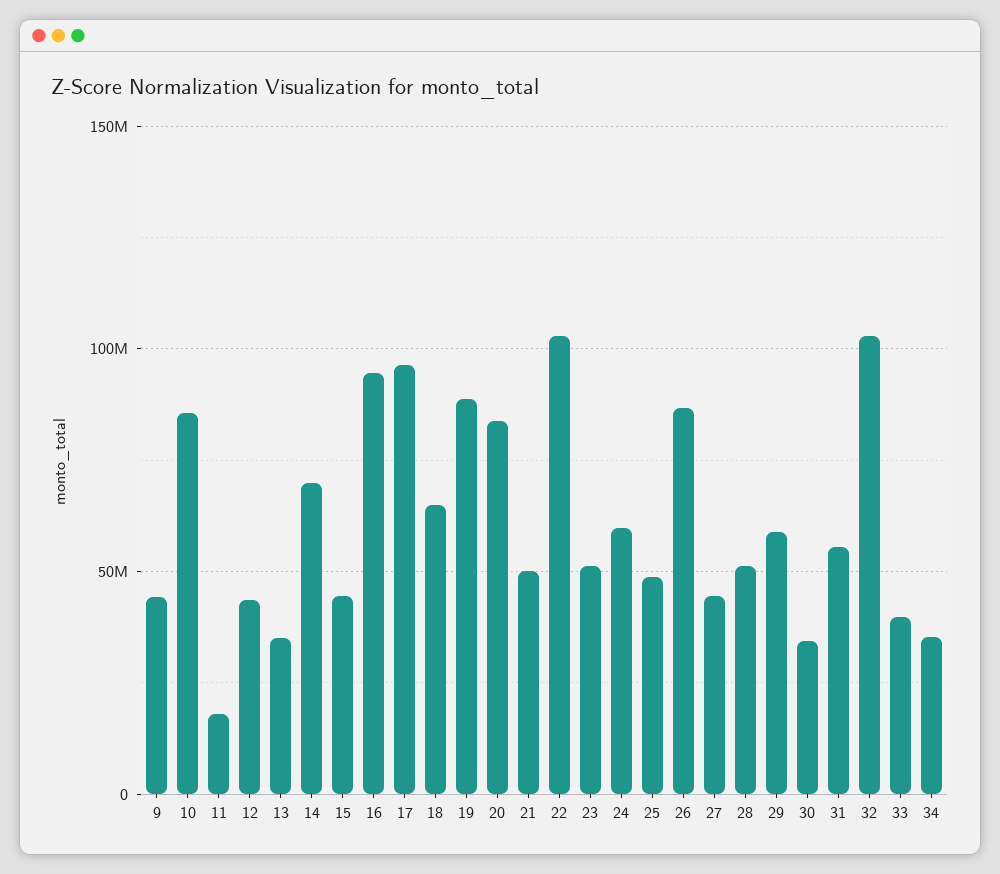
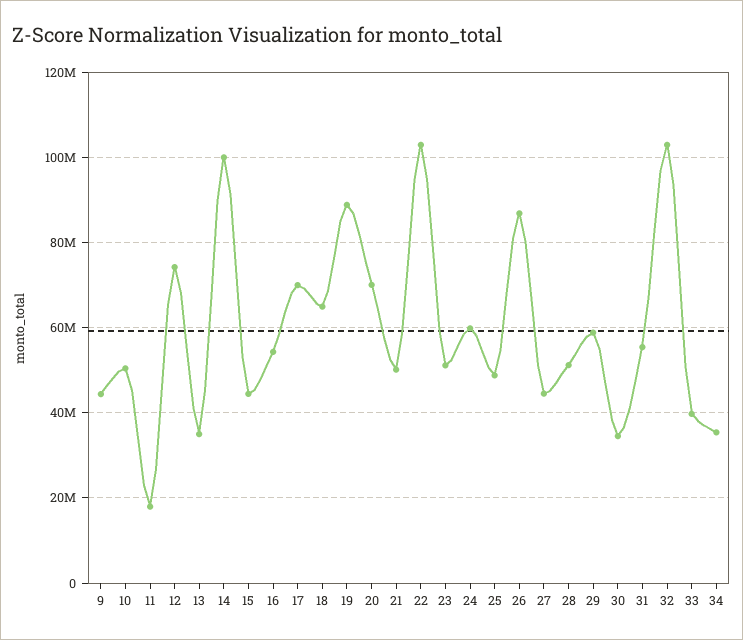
  {
    "9": 44000000,
-   "10": 85000000,
+   "10": 50000000,
    "11": 18000000,
-   "12": 45000000,
+   "12": 74000000,
    "13": 34000000,
-   "14": 70000000,
+   "14": 100000000,
    "15": 44000000,
-   "16": 95000000,
+   "16": 54000000,
-   "17": 95000000,
+   "17": 70000000,
    "18": 64000000,
    "19": 88000000,
-   "20": 85000000,
+   "20": 70000000,
    "21": 50000000,
    "22": 102000000,
    "23": 52000000,
    "24": 60000000,
    "25": 48000000,
    "26": 86000000,
    "27": 44000000,
    "28": 52000000,
    "29": 58000000,
    "30": 34000000,
    "31": 56000000,
    "32": 102000000,
    "33": 40000000,
    "34": 36000000
  }

